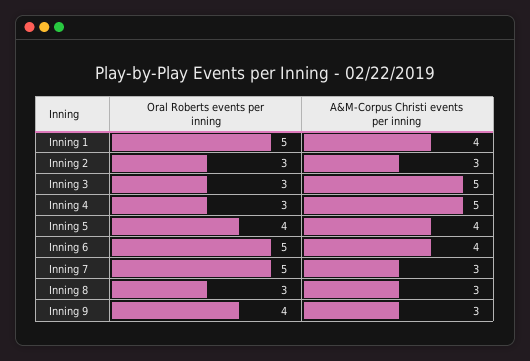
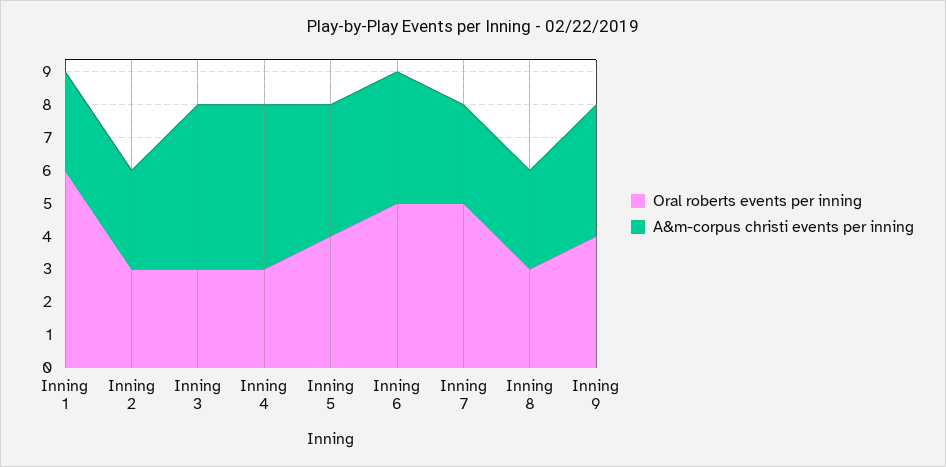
  {
    "Oral Roberts events per inning": {
-     "Inning 1": 5,
+     "Inning 1": 6,
      "Inning 2": 3,
      "Inning 3": 3,
      "Inning 4": 3,
      "Inning 5": 4,
      "Inning 6": 5,
      "Inning 7": 5,
      "Inning 8": 3,
      "Inning 9": 4
    },
    "A&M-Corpus Christi events per inning": {
-     "Inning 1": 4,
+     "Inning 1": 3,
      "Inning 2": 3,
      "Inning 3": 5,
      "Inning 4": 5,
      "Inning 5": 4,
      "Inning 6": 4,
      "Inning 7": 3,
      "Inning 8": 3,
-     "Inning 9": 3
+     "Inning 9": 4
    }
  }

